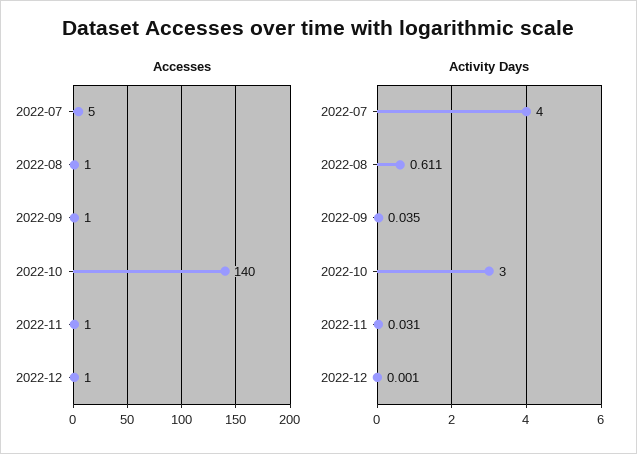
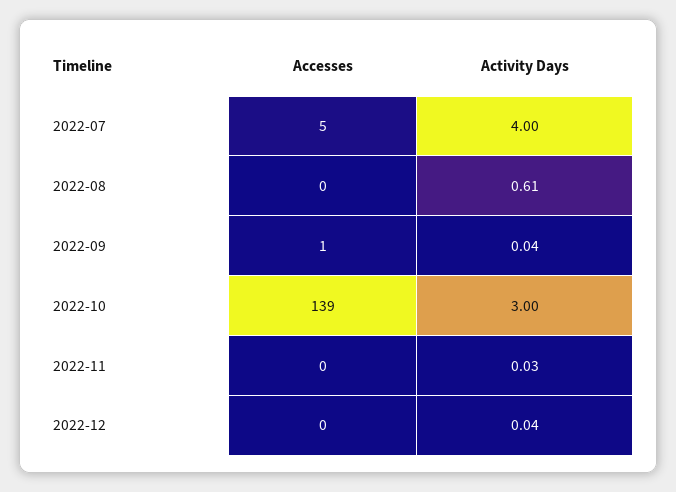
  {
    "Accesses": {
      "2022-07": 5,
-     "2022-08": 1,
+     "2022-08": 0,
      "2022-09": 1,
-     "2022-10": 140,
+     "2022-10": 139,
-     "2022-11": 1,
+     "2022-11": 0,
-     "2022-12": 1
+     "2022-12": 0
    },
    "Activity Days": {
      "2022-07": 4,
      "2022-08": 0.611,
      "2022-09": 0.035,
      "2022-10": 3,
      "2022-11": 0.031,
-     "2022-12": 0.001
+     "2022-12": 0.04
    }
  }

